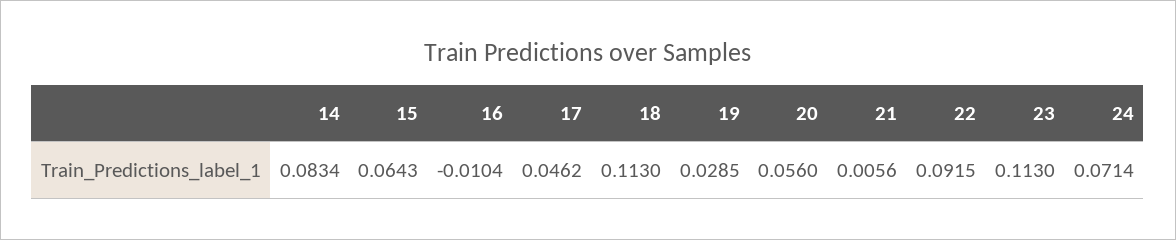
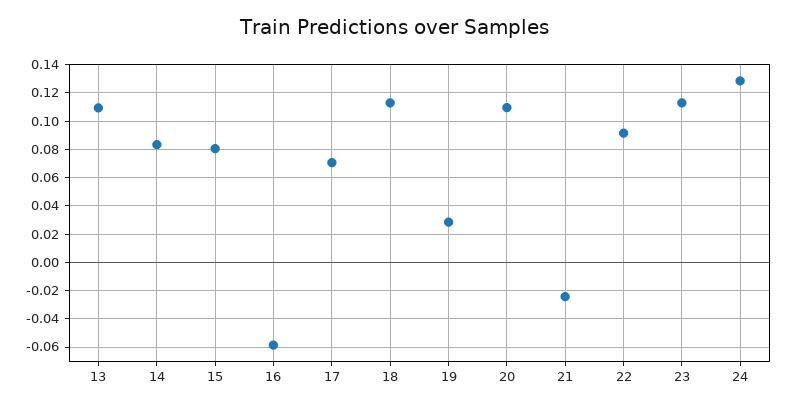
  {
    "14": 0.0834,
-   "15": 0.0643,
+   "15": 0.08,
-   "16": -0.0104,
+   "16": -0.06,
-   "17": 0.0462,
+   "17": 0.07,
    "18": 0.113,
    "19": 0.0285,
-   "20": 0.056,
+   "20": 0.11,
-   "21": 0.0056,
+   "21": -0.025,
    "22": 0.0915,
    "23": 0.113,
-   "24": 0.0714
+   "24": 0.13,
+   "13": 0.11
  }

